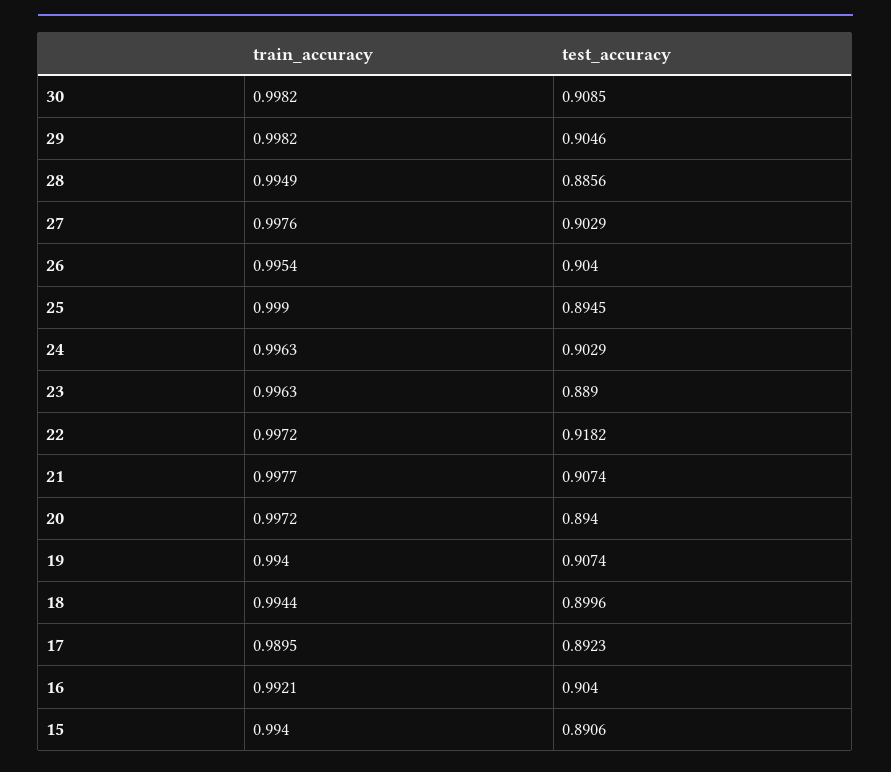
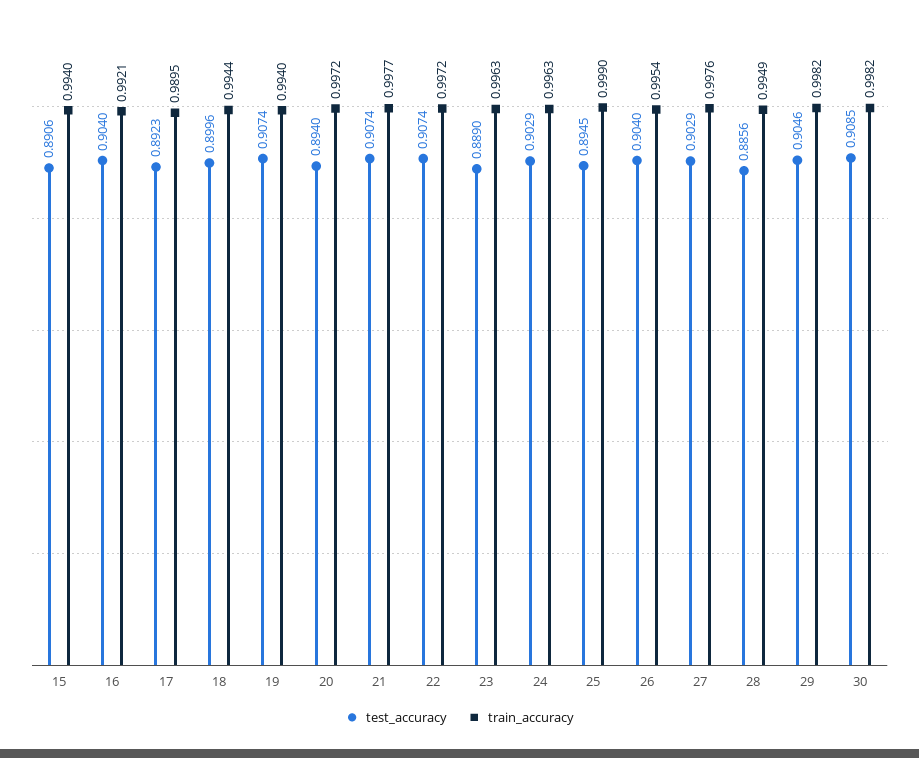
  {
    "train_accuracy": {
      "30": 0.9982,
      "29": 0.9982,
      "28": 0.9949,
      "27": 0.9976,
      "26": 0.9954,
      "25": 0.999,
      "24": 0.9963,
      "23": 0.9963,
      "22": 0.9972,
      "21": 0.9977,
      "20": 0.9972,
      "19": 0.994,
      "18": 0.9944,
      "17": 0.9895,
      "16": 0.9921,
      "15": 0.994
    },
    "test_accuracy": {
      "30": 0.9085,
      "29": 0.9046,
      "28": 0.8856,
      "27": 0.9029,
      "26": 0.904,
      "25": 0.8945,
      "24": 0.9029,
      "23": 0.889,
-     "22": 0.9182,
+     "22": 0.9074,
      "21": 0.9074,
      "20": 0.894,
      "19": 0.9074,
      "18": 0.8996,
      "17": 0.8923,
      "16": 0.904,
      "15": 0.8906
    }
  }

